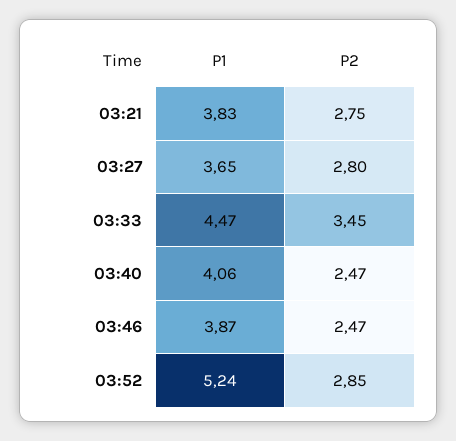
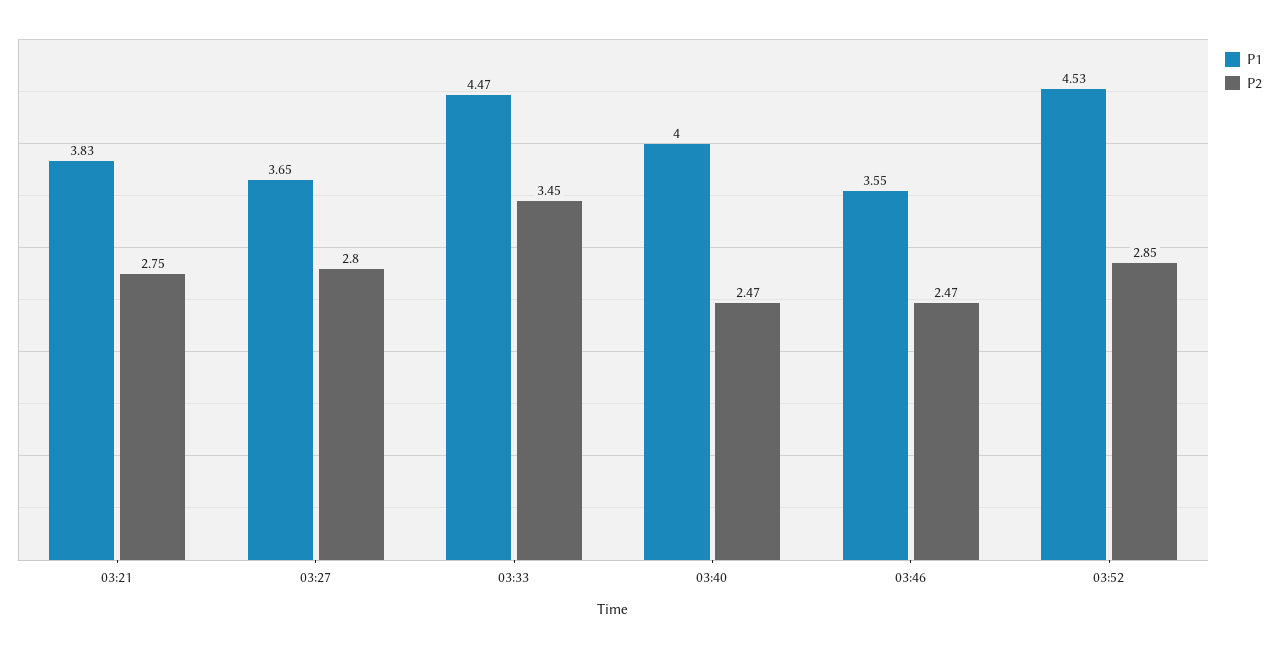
  {
    "P1": {
      "03:21": 3.83,
      "03:27": 3.65,
      "03:33": 4.47,
-     "03:40": 4.06,
+     "03:40": 4,
-     "03:46": 3.87,
+     "03:46": 3.55,
-     "03:52": 5.24
+     "03:52": 4.53
    },
    "P2": {
      "03:21": 2.75,
      "03:27": 2.8,
      "03:33": 3.45,
      "03:40": 2.47,
      "03:46": 2.47,
      "03:52": 2.85
    }
  }

